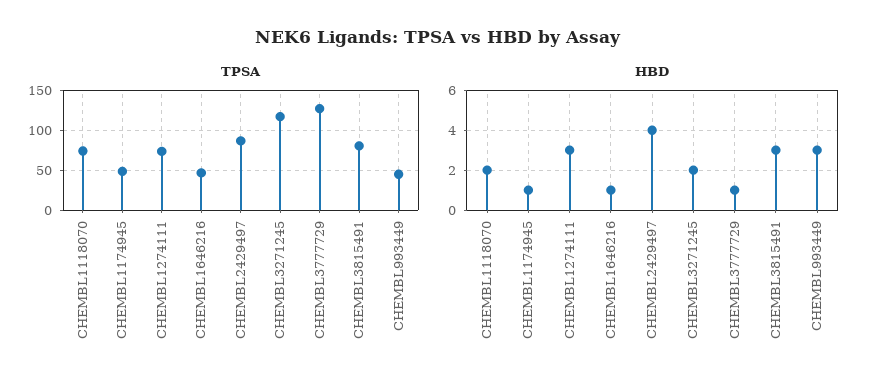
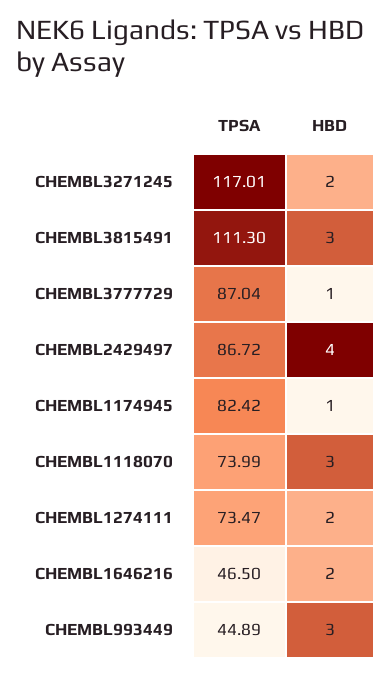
  {
    "TPSA": {
      "CHEMBL1118070": 73.99,
-     "CHEMBL1174945": 50,
+     "CHEMBL1174945": 82.42,
      "CHEMBL1274111": 73.47,
      "CHEMBL1646216": 46.5,
      "CHEMBL2429497": 86.72,
      "CHEMBL3271245": 117.01,
-     "CHEMBL3777729": 130,
+     "CHEMBL3777729": 87.04,
-     "CHEMBL3815491": 80,
+     "CHEMBL3815491": 111.3,
      "CHEMBL993449": 44.89
    },
    "HBD": {
-     "CHEMBL1118070": 2,
+     "CHEMBL1118070": 3,
      "CHEMBL1174945": 1,
-     "CHEMBL1274111": 3,
+     "CHEMBL1274111": 2,
-     "CHEMBL1646216": 1,
+     "CHEMBL1646216": 2,
      "CHEMBL2429497": 4,
      "CHEMBL3271245": 2,
      "CHEMBL3777729": 1,
      "CHEMBL3815491": 3,
      "CHEMBL993449": 3
    }
  }

